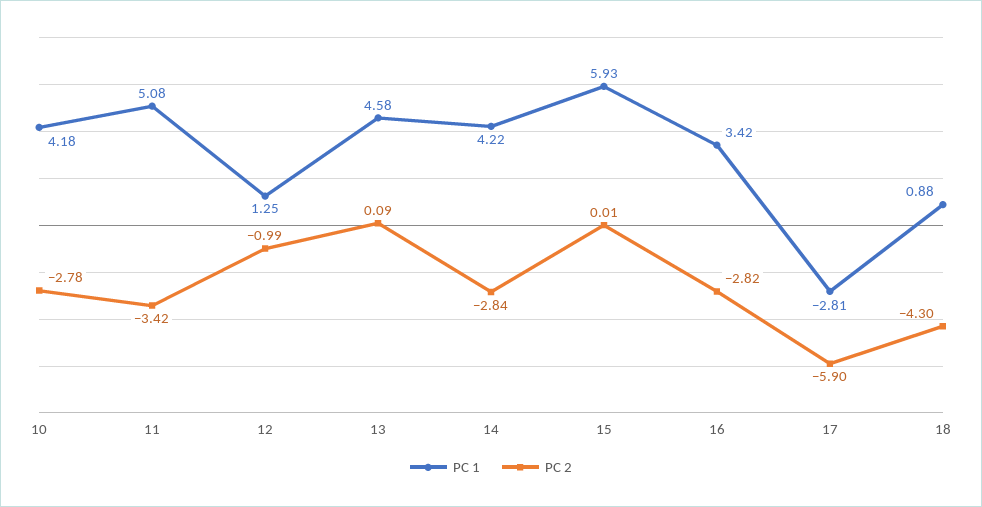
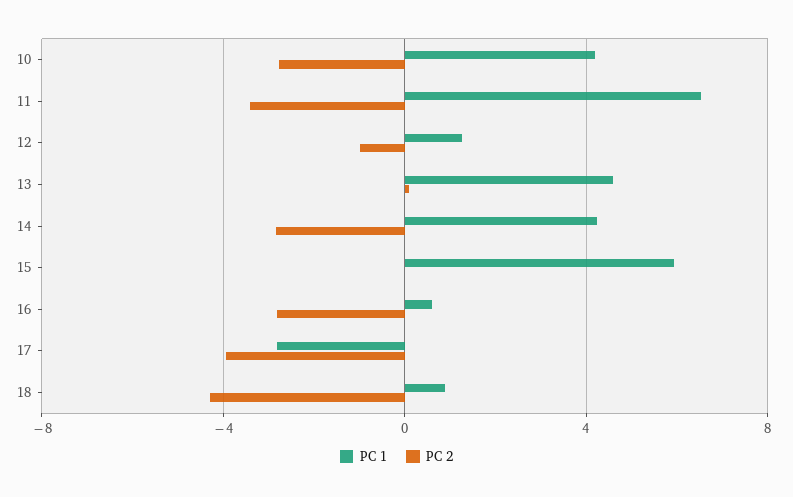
  {
    "PC 1": {
      "10": 4.18,
-     "11": 5.08,
+     "11": 6.5,
      "12": 1.25,
      "13": 4.58,
      "14": 4.22,
      "15": 5.93,
-     "16": 3.42,
+     "16": 0.5,
      "17": -2.81,
      "18": 0.88
    },
    "PC 2": {
      "10": -2.78,
      "11": -3.42,
      "12": -0.99,
      "13": 0.09,
      "14": -2.84,
      "15": 0.01,
      "16": -2.82,
-     "17": -5.9,
+     "17": -4,
      "18": -4.3
    }
  }

